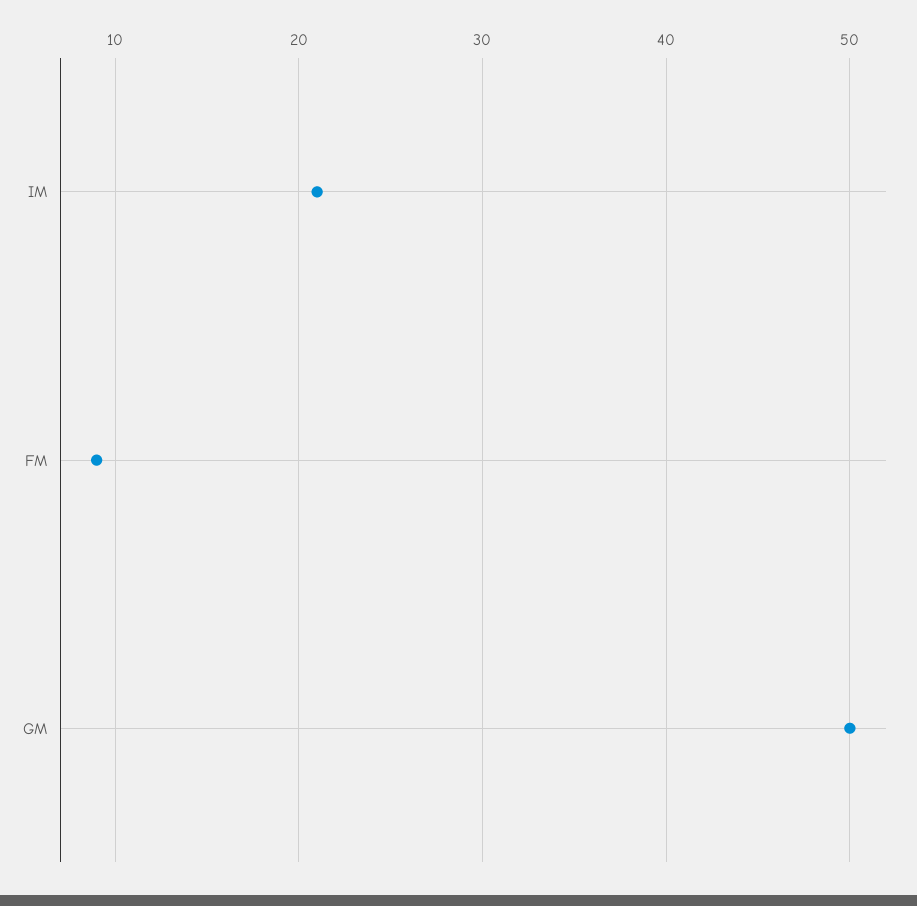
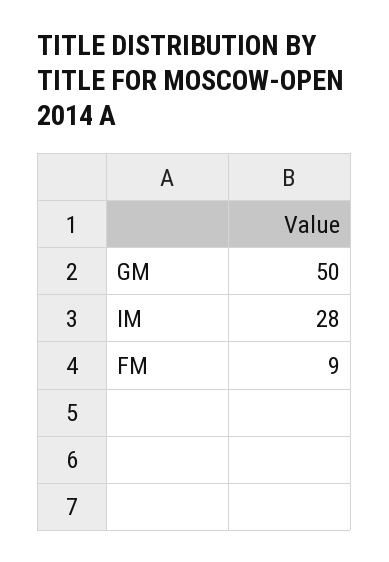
  {
-   "IM": 21,
+   "IM": 28,
    "FM": 9,
    "GM": 50
  }

